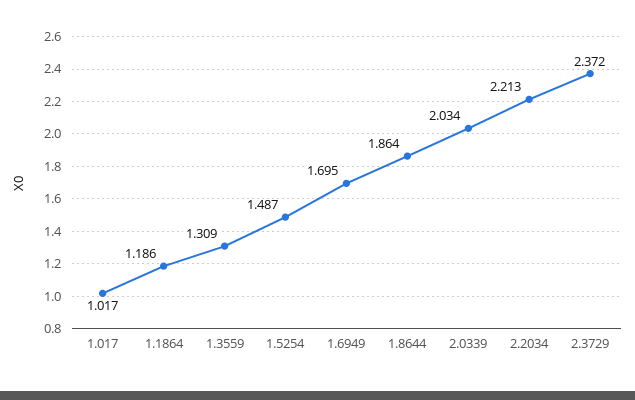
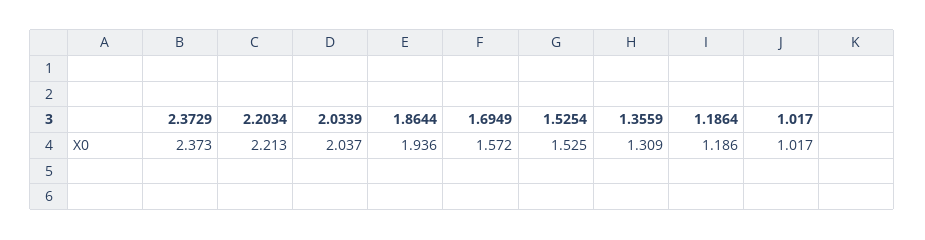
  {
    "1.017": 1.017,
    "1.1864": 1.186,
    "1.3559": 1.309,
-   "1.5254": 1.487,
+   "1.5254": 1.525,
-   "1.6949": 1.695,
+   "1.6949": 1.572,
-   "1.8644": 1.864,
+   "1.8644": 1.936,
-   "2.0339": 2.034,
+   "2.0339": 2.037,
    "2.2034": 2.213,
-   "2.3729": 2.372
+   "2.3729": 2.373
  }

